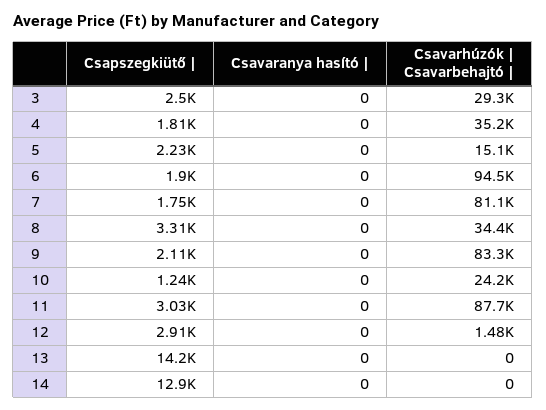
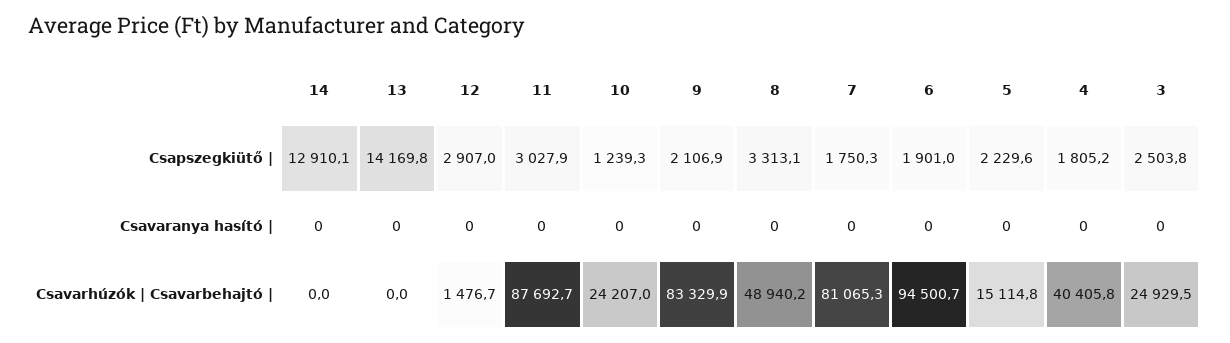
  {
    "Csapszegkiütő |": {
      "3": 2503.8,
      "4": 1805.2,
      "5": 2229.6,
      "6": 1901,
      "7": 1750.3,
      "8": 3313.1,
      "9": 2106.9,
      "10": 1239.3,
      "11": 3027.9,
      "12": 2907,
      "13": 14169.8,
      "14": 12910.1
    },
    "Csavaranya hasító |": {
      "3": 0,
      "4": 0,
      "5": 0,
      "6": 0,
      "7": 0,
      "8": 0,
      "9": 0,
      "10": 0,
      "11": 0,
      "12": 0,
      "13": 0,
      "14": 0
    },
    "Csavarhúzók | Csavarbehajtó |": {
-     "3": 29300,
+     "3": 24929.5,
-     "4": 35200,
+     "4": 40405.8,
      "5": 15114.8,
      "6": 94500.7,
      "7": 81065.3,
-     "8": 34400,
+     "8": 48940.2,
      "9": 83329.9,
      "10": 24207,
      "11": 87692.7,
      "12": 1476.7,
      "13": 0,
      "14": 0
    }
  }

